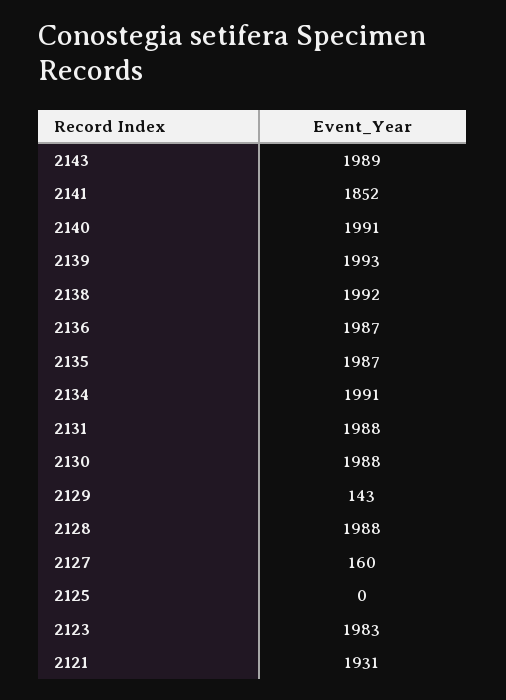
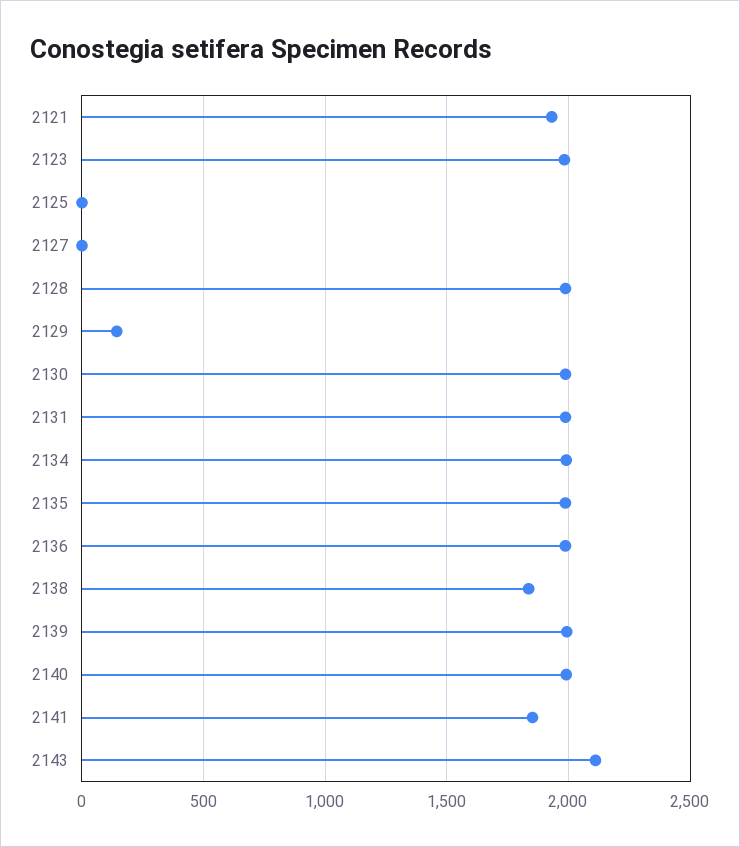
  {
-   "2143": 1989,
+   "2143": 2100,
    "2141": 1852,
    "2140": 1991,
    "2139": 1993,
-   "2138": 1992,
+   "2138": 1850,
    "2136": 1987,
    "2135": 1987,
    "2134": 1991,
    "2131": 1988,
    "2130": 1988,
    "2129": 143,
    "2128": 1988,
-   "2127": 160,
+   "2127": 0,
    "2125": 0,
    "2123": 1983,
    "2121": 1931
  }

